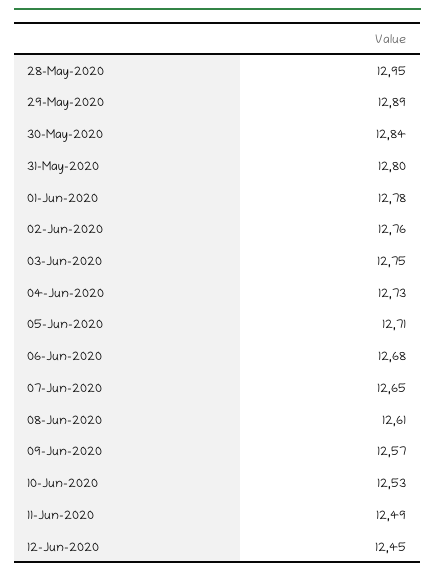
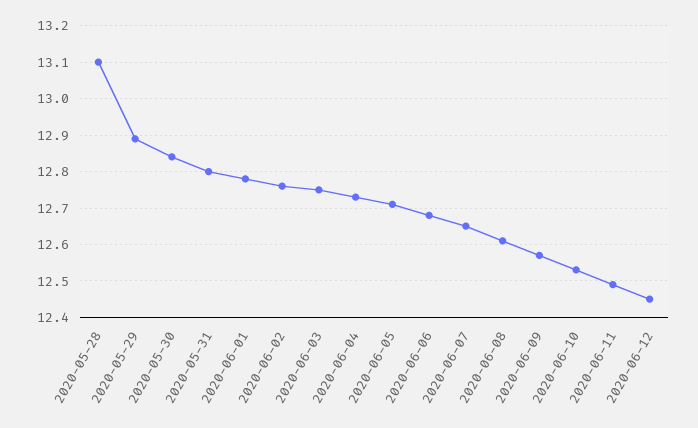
  {
-   "28-May-2020": 12.95,
+   "28-May-2020": 13.1,
    "29-May-2020": 12.89,
    "30-May-2020": 12.84,
    "31-May-2020": 12.8,
    "01-Jun-2020": 12.78,
    "02-Jun-2020": 12.76,
    "03-Jun-2020": 12.75,
    "04-Jun-2020": 12.73,
    "05-Jun-2020": 12.71,
    "06-Jun-2020": 12.68,
    "07-Jun-2020": 12.65,
    "08-Jun-2020": 12.61,
    "09-Jun-2020": 12.57,
    "10-Jun-2020": 12.53,
    "11-Jun-2020": 12.49,
    "12-Jun-2020": 12.45
  }

